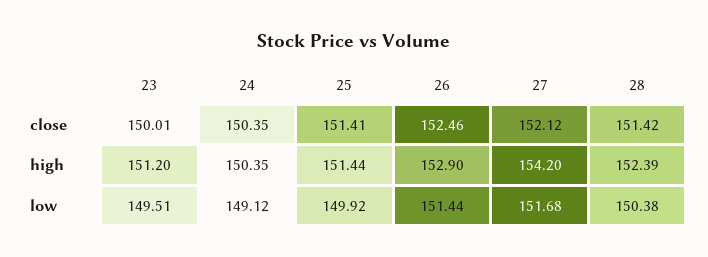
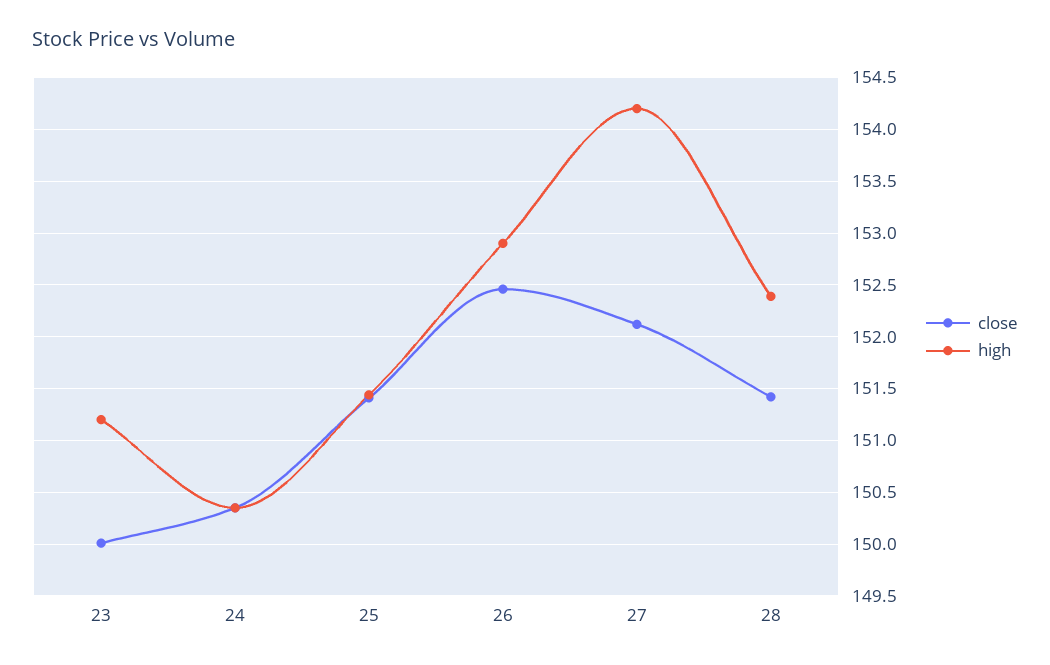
  {
    "close": {
      "23": 150.01,
      "24": 150.35,
      "25": 151.41,
      "26": 152.46,
      "27": 152.12,
      "28": 151.42
    },
    "high": {
      "23": 151.2,
      "24": 150.35,
      "25": 151.44,
      "26": 152.9,
      "27": 154.2,
      "28": 152.39
-   },
+   }
-   "low": {
-     "23": 149.51,
-     "24": 149.12,
-     "25": 149.92,
-     "26": 151.44,
-     "27": 151.68,
-     "28": 150.38
-   }
  }

